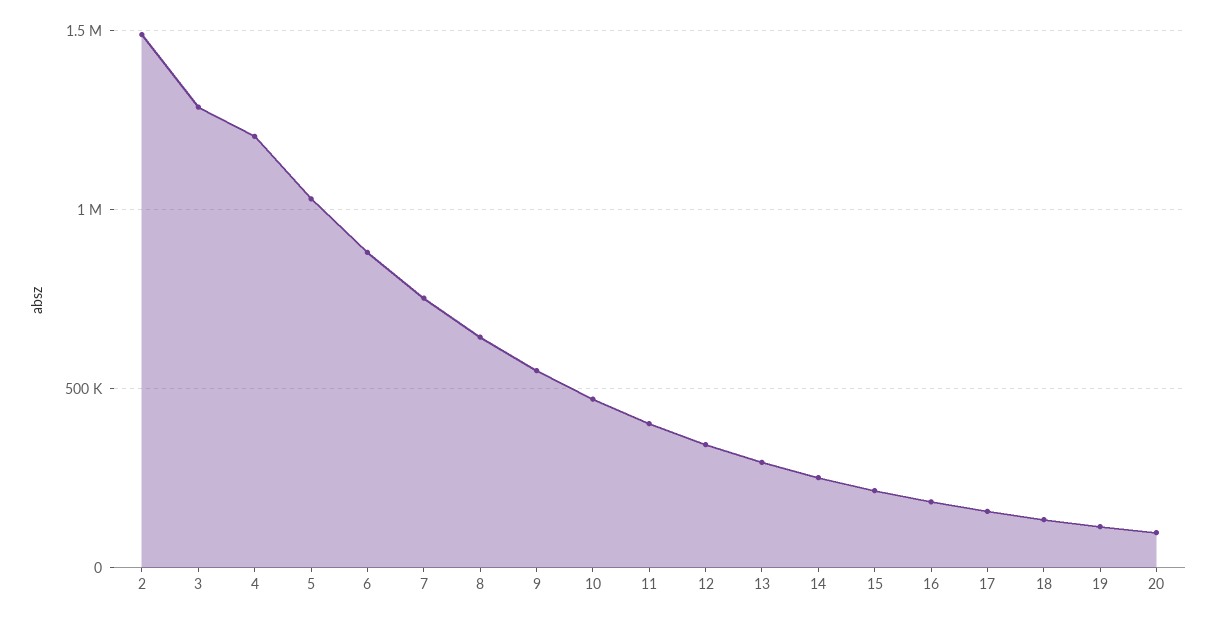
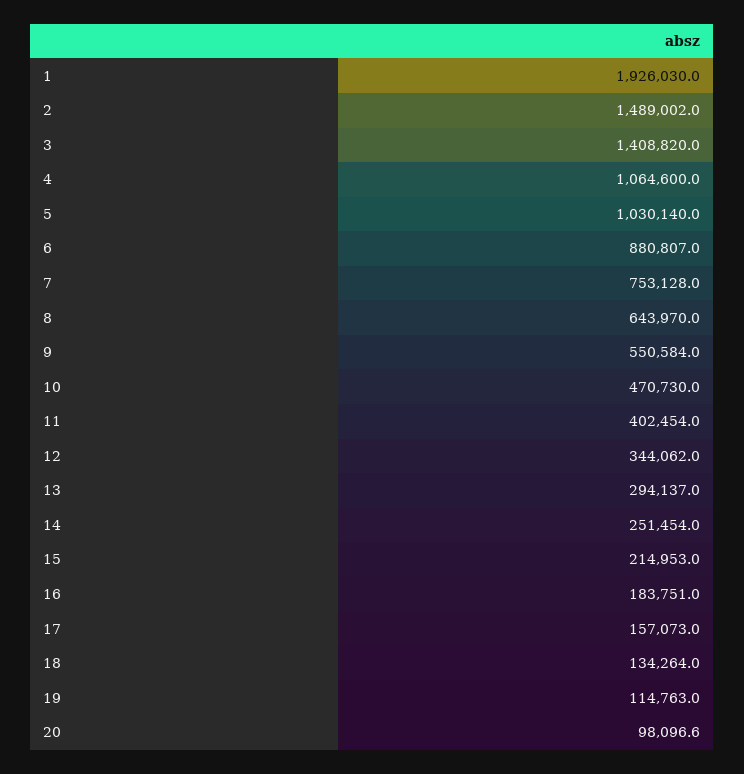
  {
    "2": 1489002,
-   "3": 1300000,
+   "3": 1408820,
-   "4": 1200000,
+   "4": 1064600,
    "5": 1030140,
    "6": 880807,
    "7": 753128,
    "8": 643970,
    "9": 550584,
    "10": 470730,
    "11": 402454,
    "12": 344062,
    "13": 294137,
    "14": 251454,
    "15": 214953,
    "16": 183751,
    "17": 157073,
    "18": 134264,
    "19": 114763,
-   "20": 98096.6
+   "20": 98096.6,
+   "1": 1926030
  }

